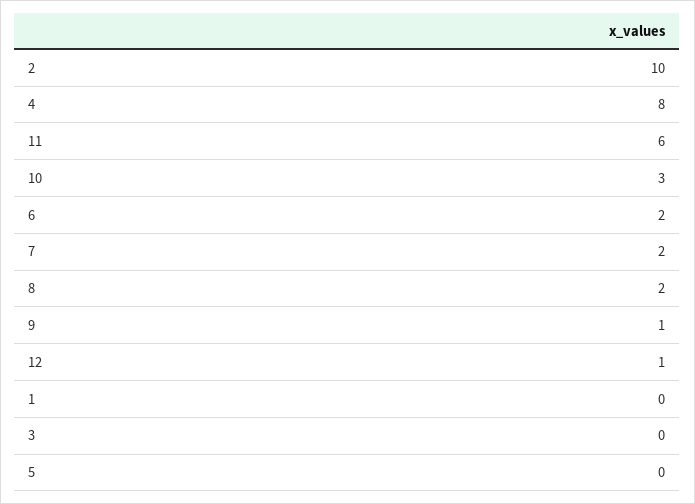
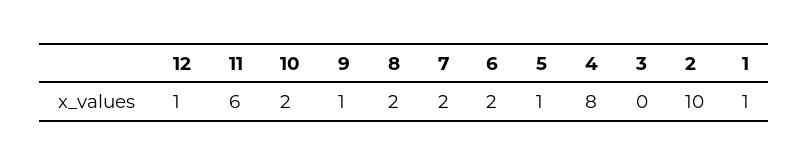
  {
    "2": 10,
    "4": 8,
    "11": 6,
-   "10": 3,
+   "10": 2,
    "6": 2,
    "7": 2,
    "8": 2,
    "9": 1,
    "12": 1,
-   "1": 0,
+   "1": 1,
    "3": 0,
-   "5": 0
+   "5": 1
  }

